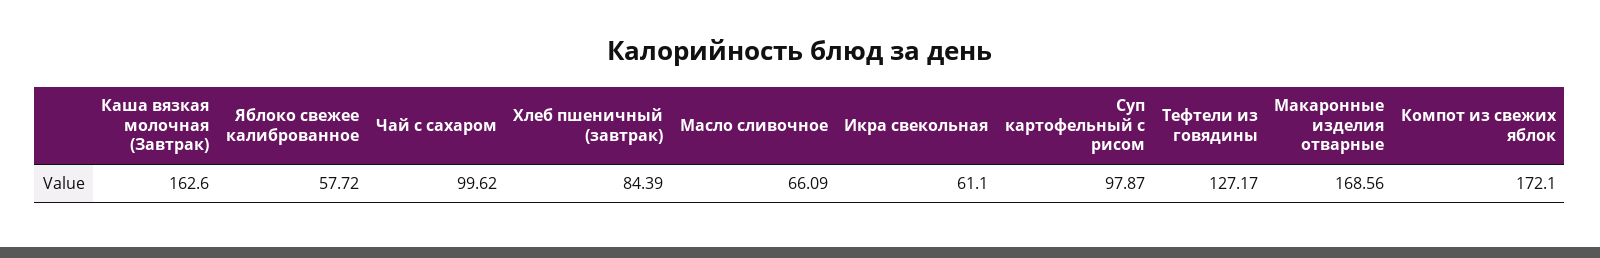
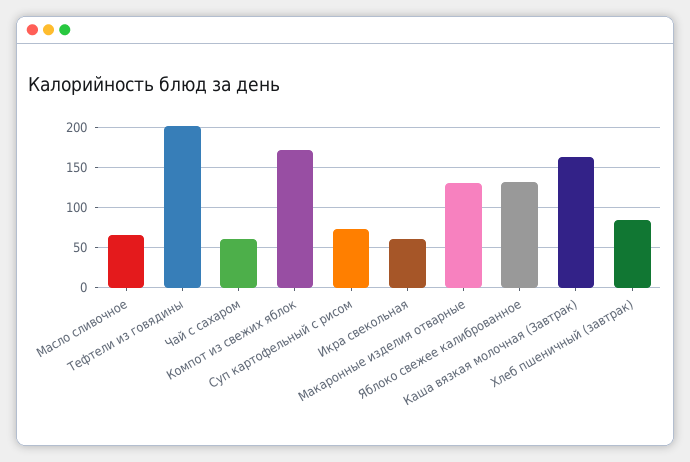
  {
    "Каша вязкая молочная (Завтрак)": 162.6,
-   "Яблоко свежее калиброванное": 57.72,
+   "Яблоко свежее калиброванное": 130,
-   "Чай с сахаром": 99.62,
+   "Чай с сахаром": 60,
    "Хлеб пшеничный (завтрак)": 84.39,
    "Масло сливочное": 66.09,
    "Икра свекольная": 61.1,
-   "Суп картофельный с рисом": 97.87,
+   "Суп картофельный с рисом": 70,
-   "Тефтели из говядины": 127.17,
+   "Тефтели из говядины": 200,
-   "Макаронные изделия отварные": 168.56,
+   "Макаронные изделия отварные": 130,
    "Компот из свежих яблок": 172.1
  }

